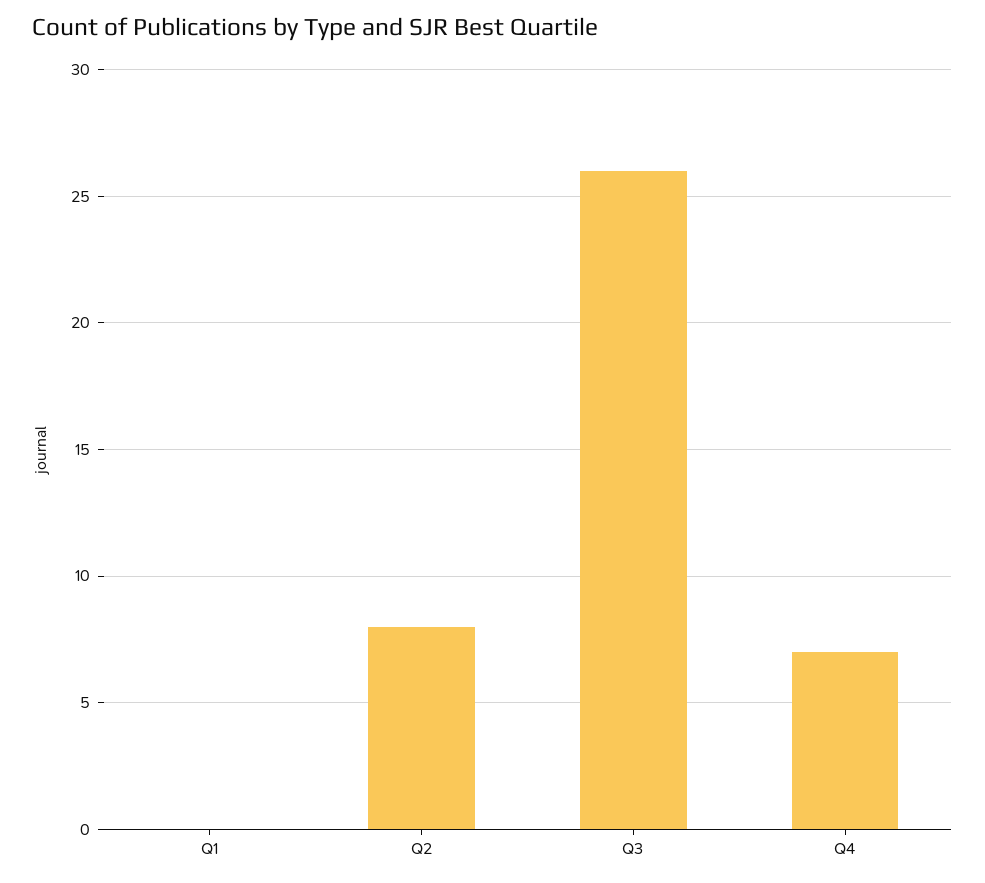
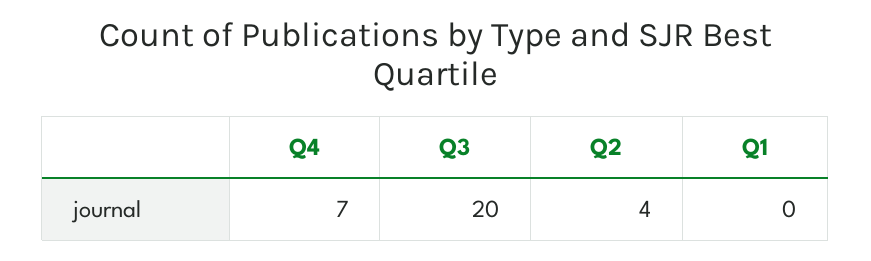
  {
    "Q1": 0,
-   "Q2": 8,
+   "Q2": 4,
-   "Q3": 26,
+   "Q3": 20,
    "Q4": 7
  }

